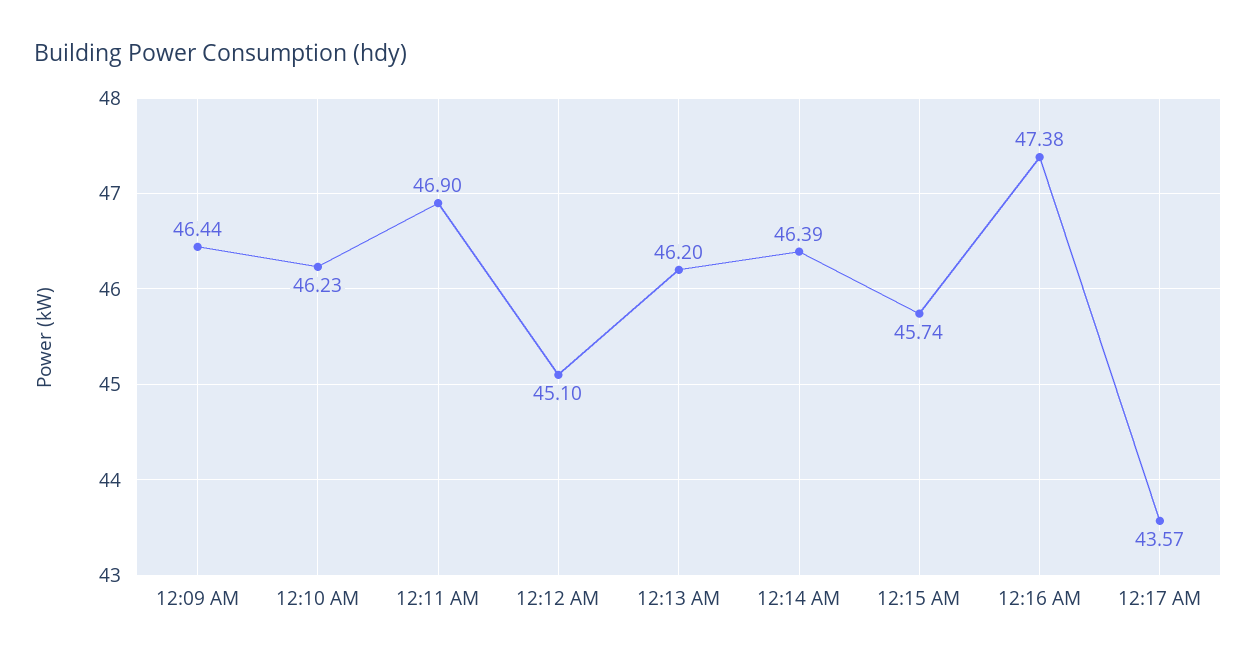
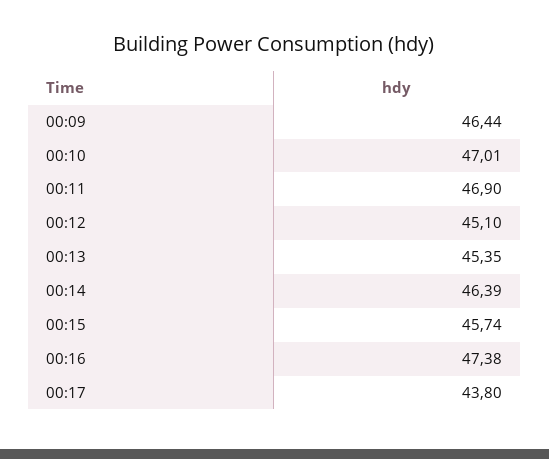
  {
    "12:09 AM": 46.44,
-   "12:10 AM": 46.23,
+   "12:10 AM": 47.01,
    "12:11 AM": 46.9,
    "12:12 AM": 45.1,
-   "12:13 AM": 46.2,
+   "12:13 AM": 45.35,
    "12:14 AM": 46.39,
    "12:15 AM": 45.74,
    "12:16 AM": 47.38,
-   "12:17 AM": 43.57
+   "12:17 AM": 43.8
  }

